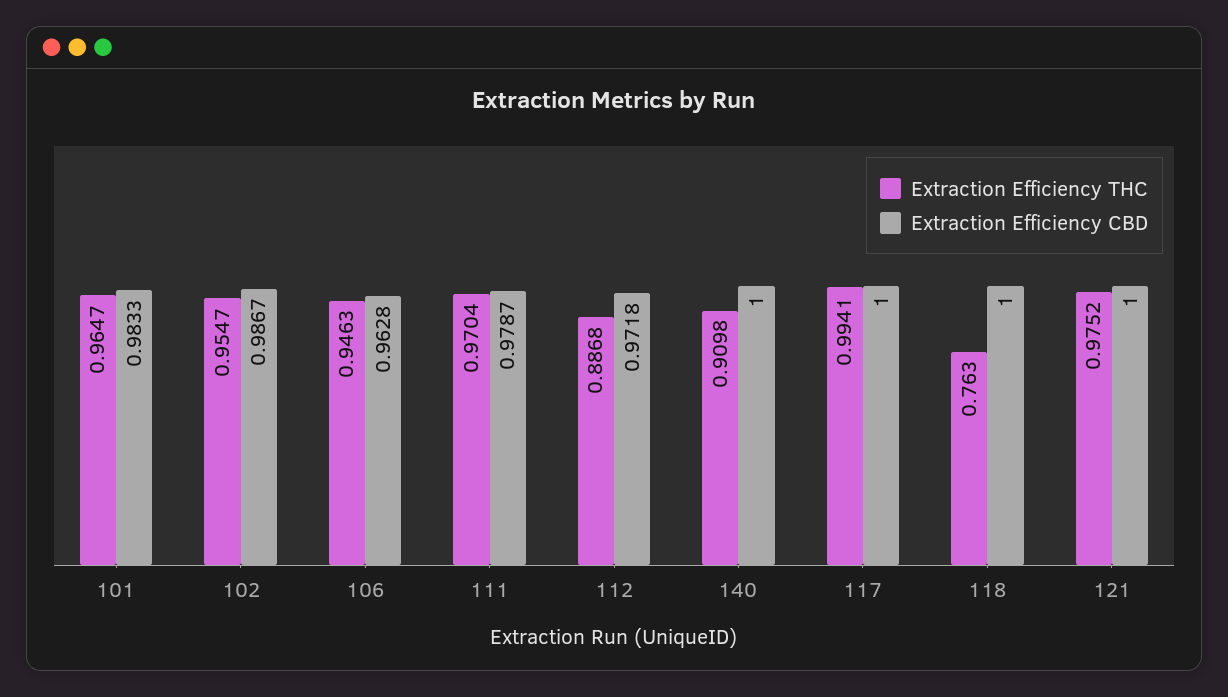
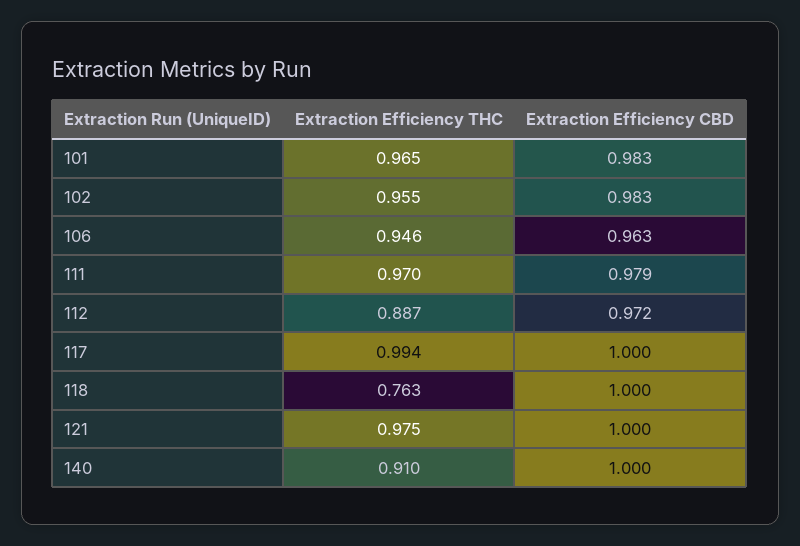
  {
    "Extraction Efficiency THC": {
      "101": 0.9647,
      "102": 0.9547,
      "106": 0.9463,
      "111": 0.9704,
      "112": 0.8868,
      "140": 0.9098,
      "117": 0.9941,
      "118": 0.763,
      "121": 0.9752
    },
    "Extraction Efficiency CBD": {
      "101": 0.9833,
-     "102": 0.9867,
+     "102": 0.983,
      "106": 0.9628,
      "111": 0.9787,
      "112": 0.9718,
      "140": 1,
      "117": 1,
      "118": 1,
      "121": 1
    }
  }

